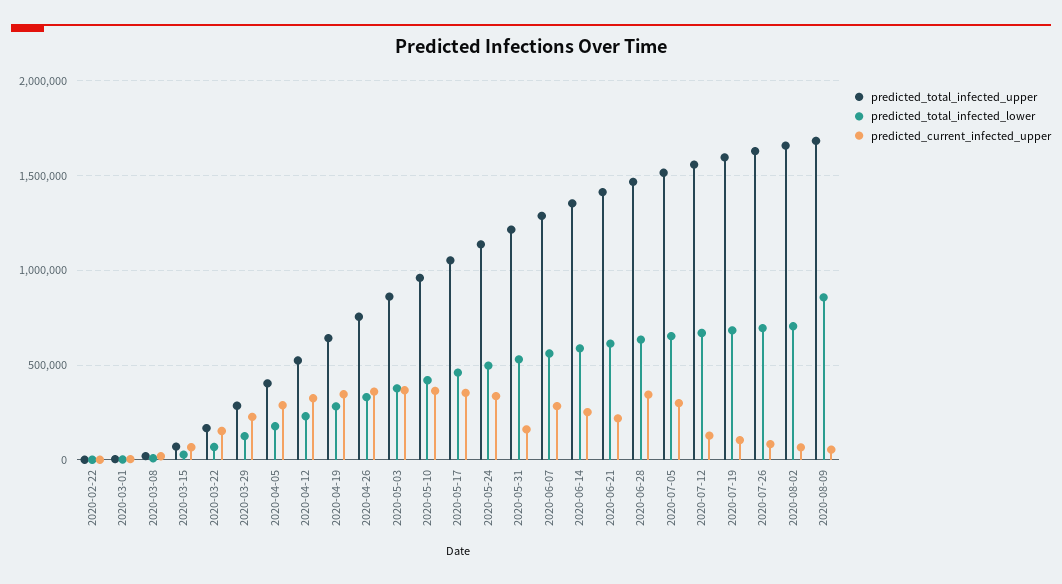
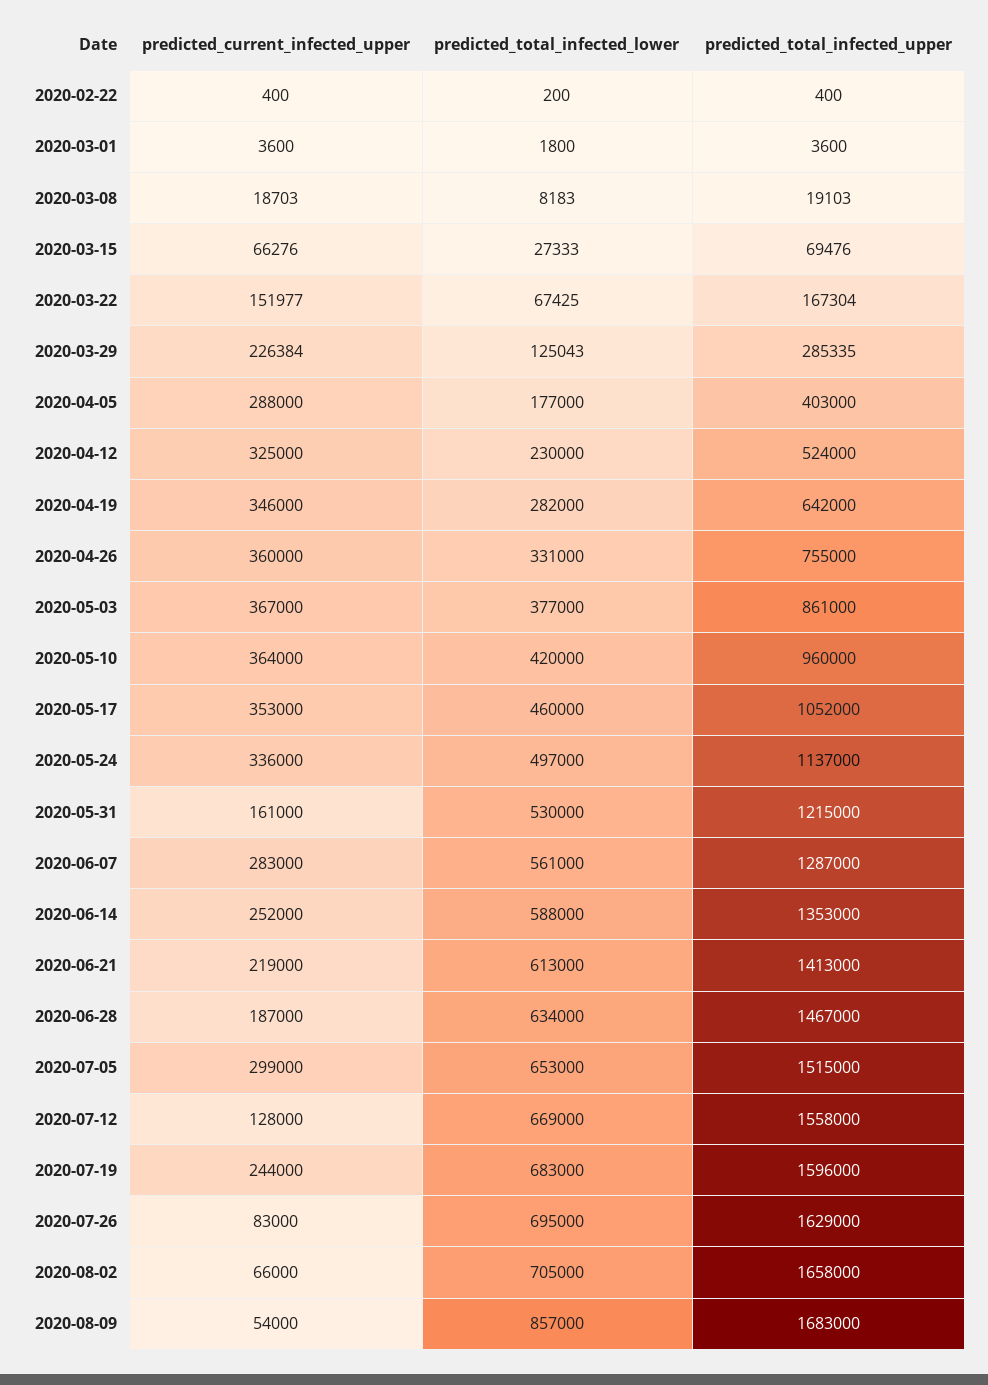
  {
    "predicted_total_infected_upper": {
      "2020-02-22": 400,
      "2020-03-01": 3600,
      "2020-03-08": 19103,
      "2020-03-15": 69476,
      "2020-03-22": 167304,
      "2020-03-29": 285335,
      "2020-04-05": 403000,
      "2020-04-12": 524000,
      "2020-04-19": 642000,
      "2020-04-26": 755000,
      "2020-05-03": 861000,
      "2020-05-10": 960000,
      "2020-05-17": 1052000,
      "2020-05-24": 1137000,
      "2020-05-31": 1215000,
      "2020-06-07": 1287000,
      "2020-06-14": 1353000,
      "2020-06-21": 1413000,
      "2020-06-28": 1467000,
      "2020-07-05": 1515000,
      "2020-07-12": 1558000,
      "2020-07-19": 1596000,
      "2020-07-26": 1629000,
      "2020-08-02": 1658000,
      "2020-08-09": 1683000
    },
    "predicted_total_infected_lower": {
      "2020-02-22": 200,
      "2020-03-01": 1800,
      "2020-03-08": 8183,
      "2020-03-15": 27333,
      "2020-03-22": 67425,
      "2020-03-29": 125043,
      "2020-04-05": 177000,
      "2020-04-12": 230000,
      "2020-04-19": 282000,
      "2020-04-26": 331000,
      "2020-05-03": 377000,
      "2020-05-10": 420000,
      "2020-05-17": 460000,
      "2020-05-24": 497000,
      "2020-05-31": 530000,
      "2020-06-07": 561000,
      "2020-06-14": 588000,
      "2020-06-21": 613000,
      "2020-06-28": 634000,
      "2020-07-05": 653000,
      "2020-07-12": 669000,
      "2020-07-19": 683000,
      "2020-07-26": 695000,
      "2020-08-02": 705000,
      "2020-08-09": 857000
    },
    "predicted_current_infected_upper": {
      "2020-02-22": 400,
      "2020-03-01": 3600,
      "2020-03-08": 18703,
      "2020-03-15": 66276,
      "2020-03-22": 151977,
      "2020-03-29": 226384,
      "2020-04-05": 288000,
      "2020-04-12": 325000,
      "2020-04-19": 346000,
      "2020-04-26": 360000,
      "2020-05-03": 367000,
      "2020-05-10": 364000,
      "2020-05-17": 353000,
      "2020-05-24": 336000,
      "2020-05-31": 161000,
      "2020-06-07": 283000,
      "2020-06-14": 252000,
      "2020-06-21": 219000,
-     "2020-06-28": 350000,
+     "2020-06-28": 187000,
      "2020-07-05": 299000,
      "2020-07-12": 128000,
-     "2020-07-19": 100000,
+     "2020-07-19": 244000,
      "2020-07-26": 83000,
      "2020-08-02": 66000,
      "2020-08-09": 54000
    }
  }

